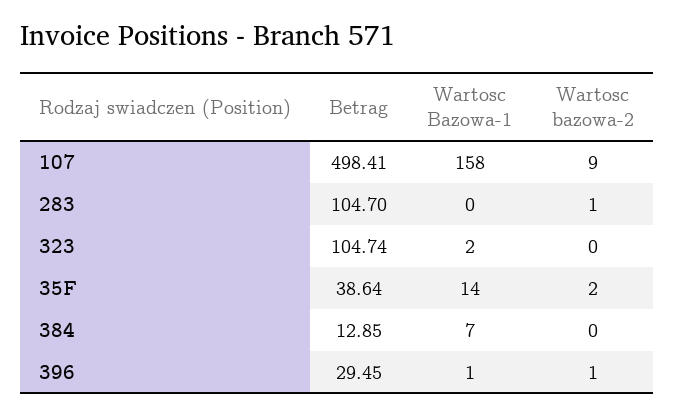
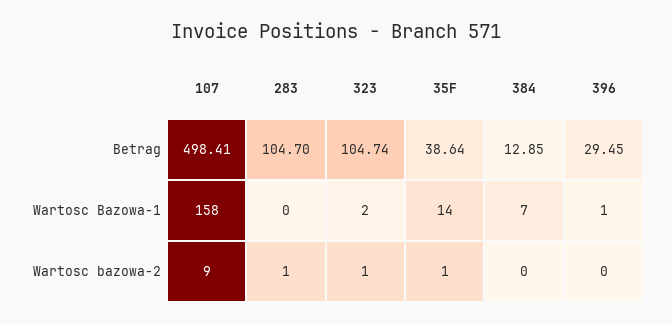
  {
    "Betrag": {
      "107": 498.41,
      "283": 104.7,
      "323": 104.74,
      "35F": 38.64,
      "384": 12.85,
      "396": 29.45
    },
    "Wartosc Bazowa-1": {
      "107": 158,
      "283": 0,
      "323": 2,
      "35F": 14,
      "384": 7,
      "396": 1
    },
    "Wartosc bazowa-2": {
      "107": 9,
      "283": 1,
-     "323": 0,
+     "323": 1,
-     "35F": 2,
+     "35F": 1,
      "384": 0,
-     "396": 1
+     "396": 0
    }
  }

